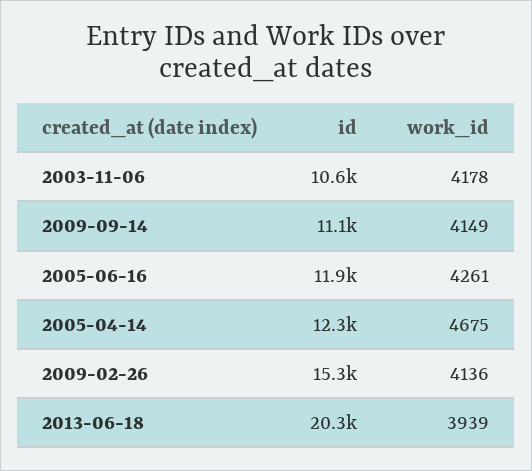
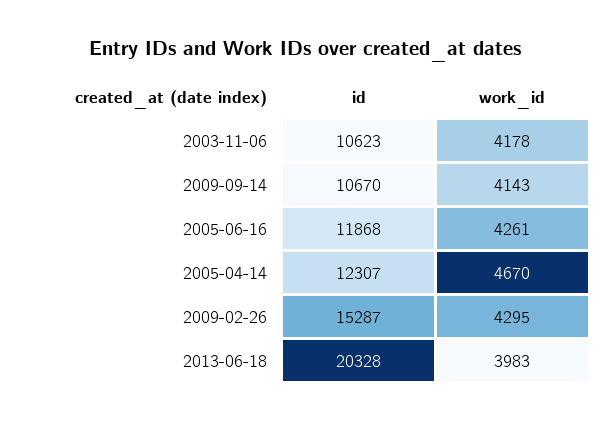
  {
    "id": {
      "2003-11-06": 10623,
-     "2009-09-14": 11100,
+     "2009-09-14": 10670,
      "2005-06-16": 11868,
      "2005-04-14": 12307,
      "2009-02-26": 15287,
      "2013-06-18": 20328
    },
    "work_id": {
      "2003-11-06": 4178,
-     "2009-09-14": 4149,
+     "2009-09-14": 4143,
      "2005-06-16": 4261,
-     "2005-04-14": 4675,
+     "2005-04-14": 4670,
-     "2009-02-26": 4136,
+     "2009-02-26": 4295,
-     "2013-06-18": 3939
+     "2013-06-18": 3983
    }
  }

